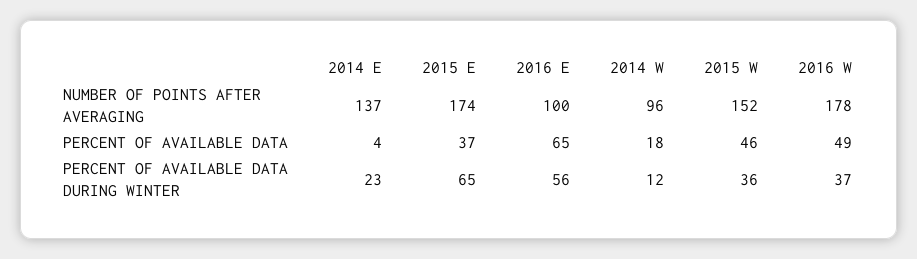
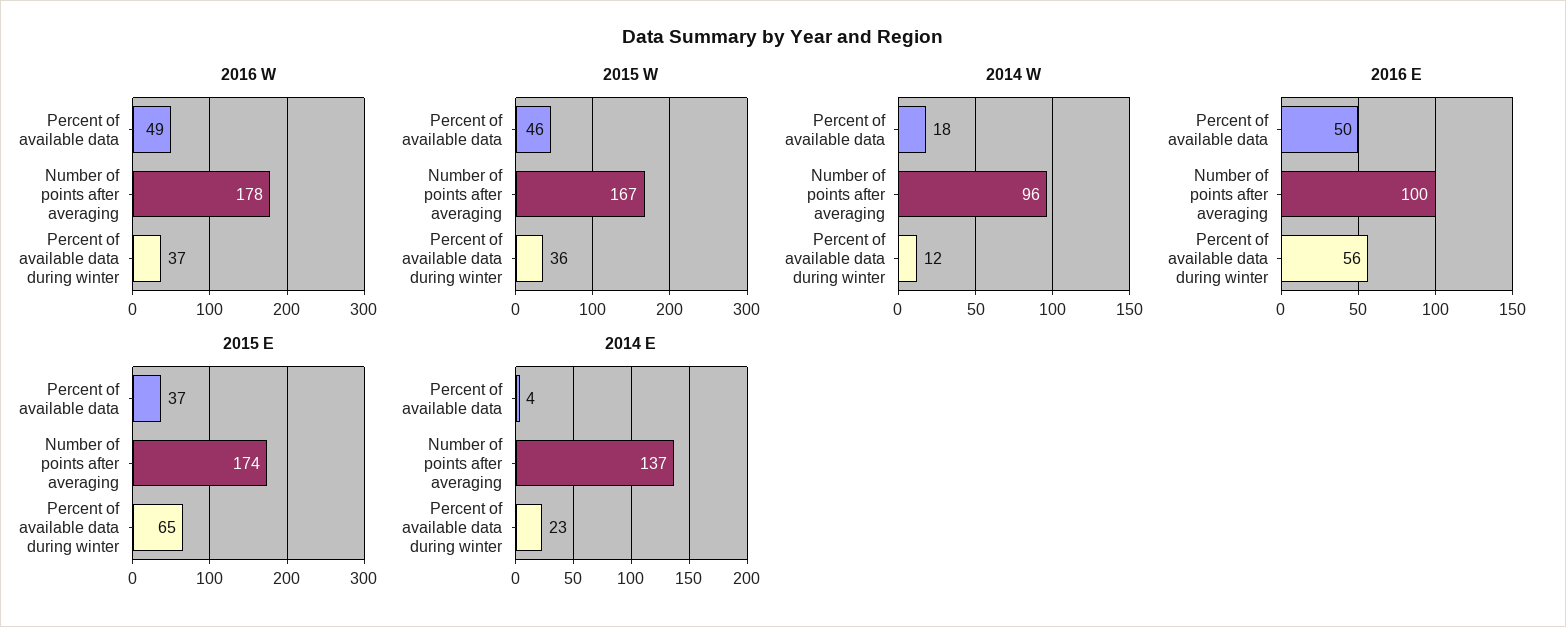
  {
    "2014 E": {
      "NUMBER OF POINTS AFTER AVERAGING": 137,
      "PERCENT OF AVAILABLE DATA": 4,
      "PERCENT OF AVAILABLE DATA DURING WINTER": 23
    },
    "2015 E": {
      "NUMBER OF POINTS AFTER AVERAGING": 174,
      "PERCENT OF AVAILABLE DATA": 37,
      "PERCENT OF AVAILABLE DATA DURING WINTER": 65
    },
    "2016 E": {
      "NUMBER OF POINTS AFTER AVERAGING": 100,
-     "PERCENT OF AVAILABLE DATA": 65,
+     "PERCENT OF AVAILABLE DATA": 50,
      "PERCENT OF AVAILABLE DATA DURING WINTER": 56
    },
    "2014 W": {
      "NUMBER OF POINTS AFTER AVERAGING": 96,
      "PERCENT OF AVAILABLE DATA": 18,
      "PERCENT OF AVAILABLE DATA DURING WINTER": 12
    },
    "2015 W": {
-     "NUMBER OF POINTS AFTER AVERAGING": 152,
+     "NUMBER OF POINTS AFTER AVERAGING": 167,
      "PERCENT OF AVAILABLE DATA": 46,
      "PERCENT OF AVAILABLE DATA DURING WINTER": 36
    },
    "2016 W": {
      "NUMBER OF POINTS AFTER AVERAGING": 178,
      "PERCENT OF AVAILABLE DATA": 49,
      "PERCENT OF AVAILABLE DATA DURING WINTER": 37
    }
  }

